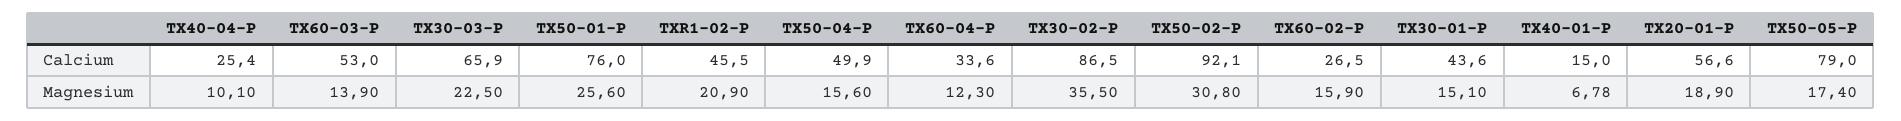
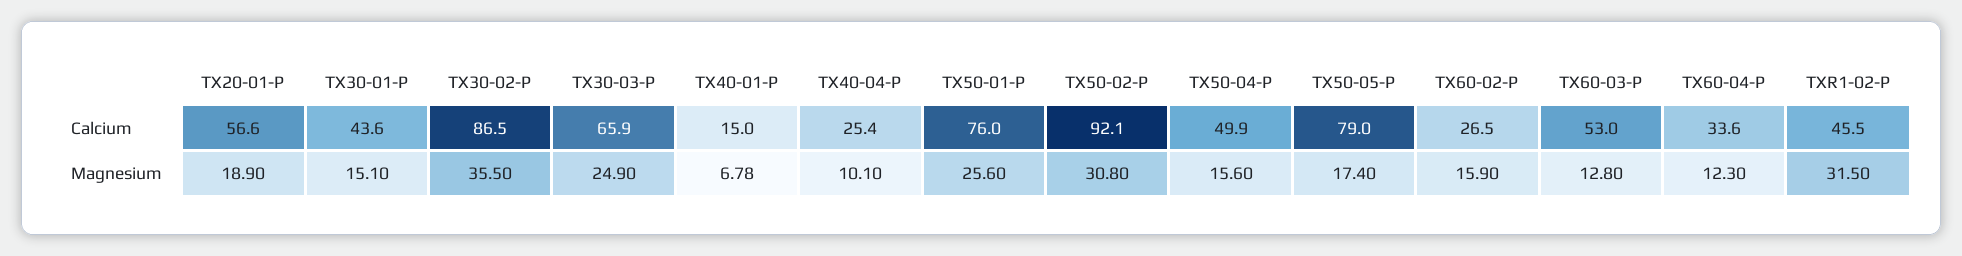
  {
    "TX40-04-P": {
      "Calcium": 25.4,
      "Magnesium": 10.1
    },
    "TX60-03-P": {
      "Calcium": 53,
-     "Magnesium": 13.9
+     "Magnesium": 12.8
    },
    "TX30-03-P": {
      "Calcium": 65.9,
-     "Magnesium": 22.5
+     "Magnesium": 24.9
    },
    "TX50-01-P": {
      "Calcium": 76,
      "Magnesium": 25.6
    },
    "TXR1-02-P": {
      "Calcium": 45.5,
-     "Magnesium": 20.9
+     "Magnesium": 31.5
    },
    "TX50-04-P": {
      "Calcium": 49.9,
      "Magnesium": 15.6
    },
    "TX60-04-P": {
      "Calcium": 33.6,
      "Magnesium": 12.3
    },
    "TX30-02-P": {
      "Calcium": 86.5,
      "Magnesium": 35.5
    },
    "TX50-02-P": {
      "Calcium": 92.1,
      "Magnesium": 30.8
    },
    "TX60-02-P": {
      "Calcium": 26.5,
      "Magnesium": 15.9
    },
    "TX30-01-P": {
      "Calcium": 43.6,
      "Magnesium": 15.1
    },
    "TX40-01-P": {
      "Calcium": 15,
      "Magnesium": 6.78
    },
    "TX20-01-P": {
      "Calcium": 56.6,
      "Magnesium": 18.9
    },
    "TX50-05-P": {
      "Calcium": 79,
      "Magnesium": 17.4
    }
  }

